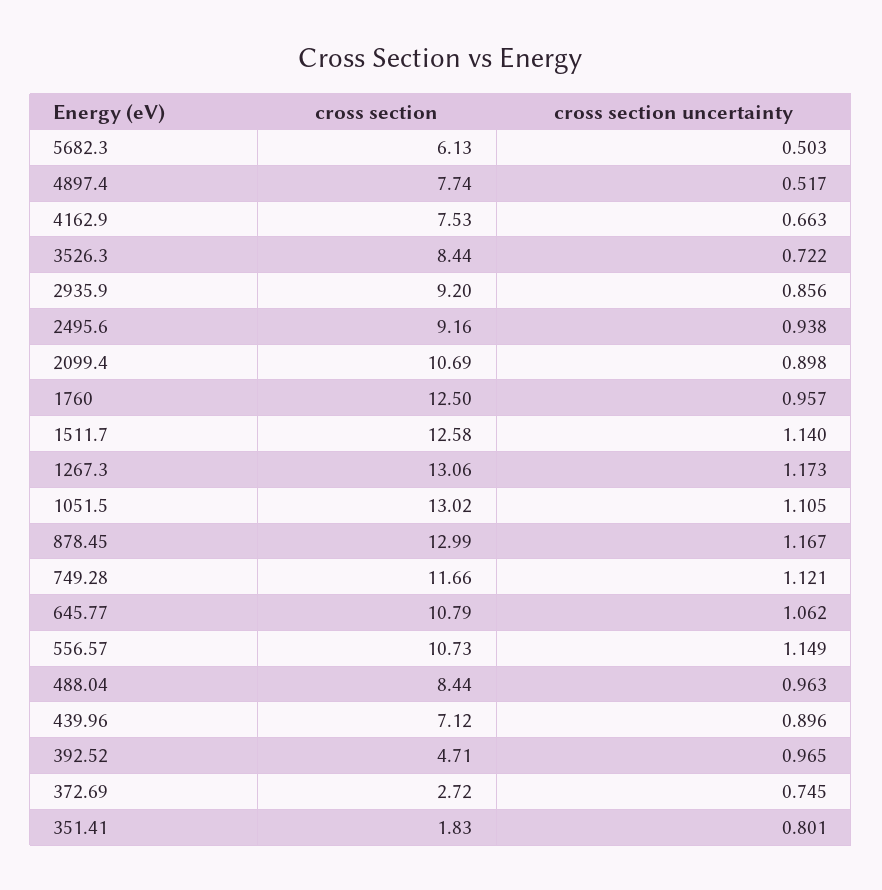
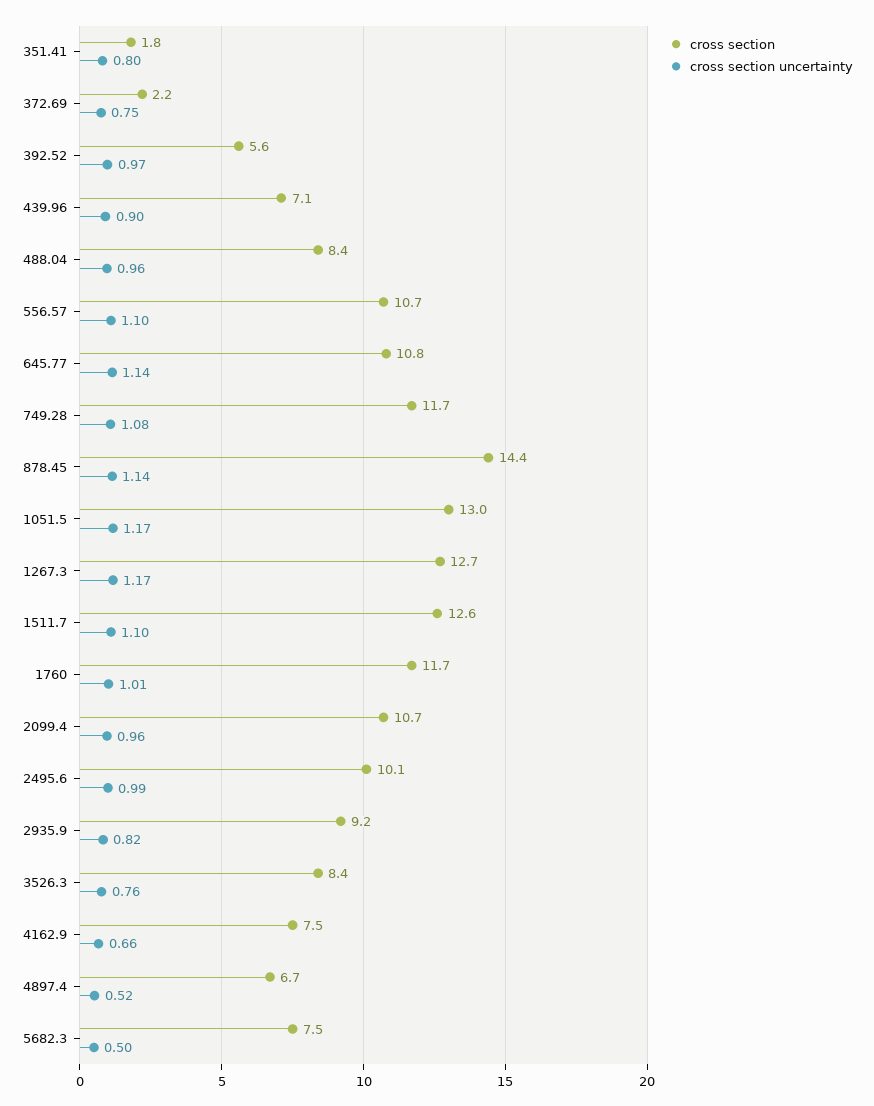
  {
    "cross section": {
-     "5682.3": 6.13,
+     "5682.3": 7.5,
-     "4897.4": 7.74,
+     "4897.4": 6.7,
      "4162.9": 7.53,
      "3526.3": 8.44,
      "2935.9": 9.2,
-     "2495.6": 9.16,
+     "2495.6": 10.1,
      "2099.4": 10.69,
-     "1760": 12.5,
+     "1760": 11.7,
      "1511.7": 12.58,
-     "1267.3": 13.06,
+     "1267.3": 12.7,
      "1051.5": 13.02,
-     "878.45": 12.99,
+     "878.45": 14.4,
      "749.28": 11.66,
      "645.77": 10.79,
      "556.57": 10.73,
      "488.04": 8.44,
      "439.96": 7.12,
-     "392.52": 4.71,
+     "392.52": 5.6,
-     "372.69": 2.72,
+     "372.69": 2.2,
      "351.41": 1.83
    },
    "cross section uncertainty": {
      "5682.3": 0.503,
      "4897.4": 0.517,
      "4162.9": 0.663,
-     "3526.3": 0.722,
+     "3526.3": 0.76,
-     "2935.9": 0.856,
+     "2935.9": 0.82,
-     "2495.6": 0.938,
+     "2495.6": 0.99,
-     "2099.4": 0.898,
+     "2099.4": 0.96,
-     "1760": 0.957,
+     "1760": 1.01,
-     "1511.7": 1.14,
+     "1511.7": 1.1,
      "1267.3": 1.173,
-     "1051.5": 1.105,
+     "1051.5": 1.17,
-     "878.45": 1.167,
+     "878.45": 1.14,
-     "749.28": 1.121,
+     "749.28": 1.08,
-     "645.77": 1.062,
+     "645.77": 1.14,
-     "556.57": 1.149,
+     "556.57": 1.1,
      "488.04": 0.963,
      "439.96": 0.896,
      "392.52": 0.965,
      "372.69": 0.745,
      "351.41": 0.801
    }
  }

